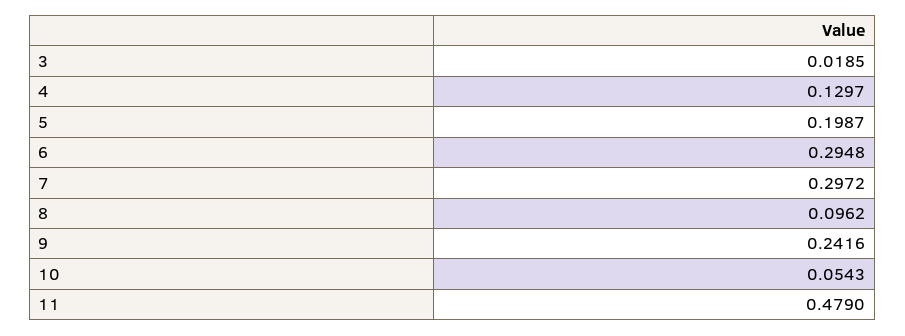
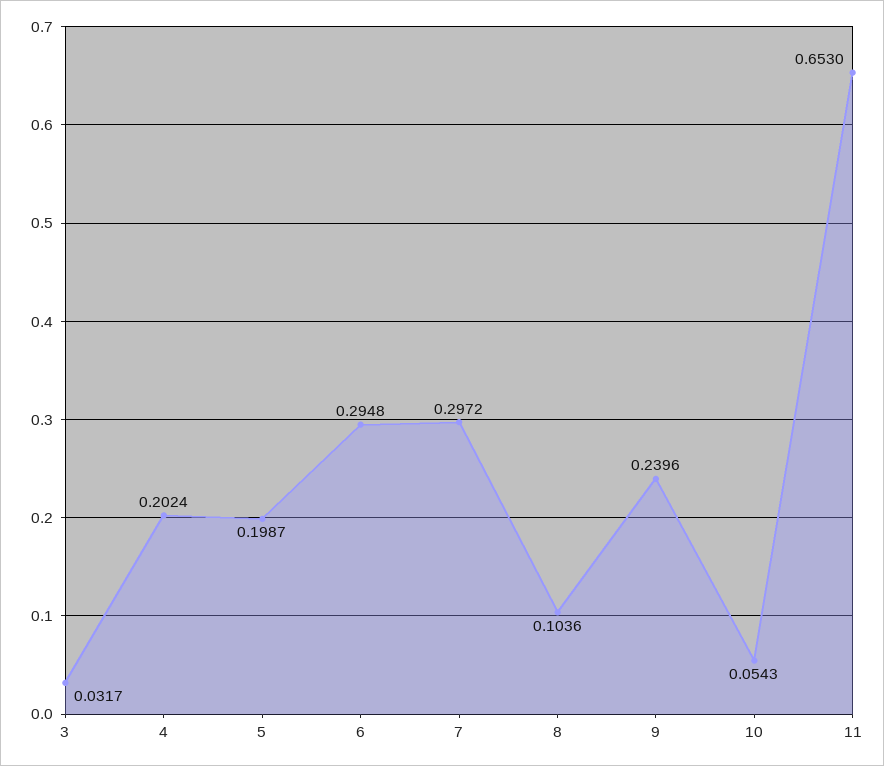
  {
-   "3": 0.0185,
+   "3": 0.0317,
-   "4": 0.1297,
+   "4": 0.2024,
    "5": 0.1987,
    "6": 0.2948,
    "7": 0.2972,
-   "8": 0.0962,
+   "8": 0.1036,
-   "9": 0.2416,
+   "9": 0.2396,
    "10": 0.0543,
-   "11": 0.479
+   "11": 0.653
  }

